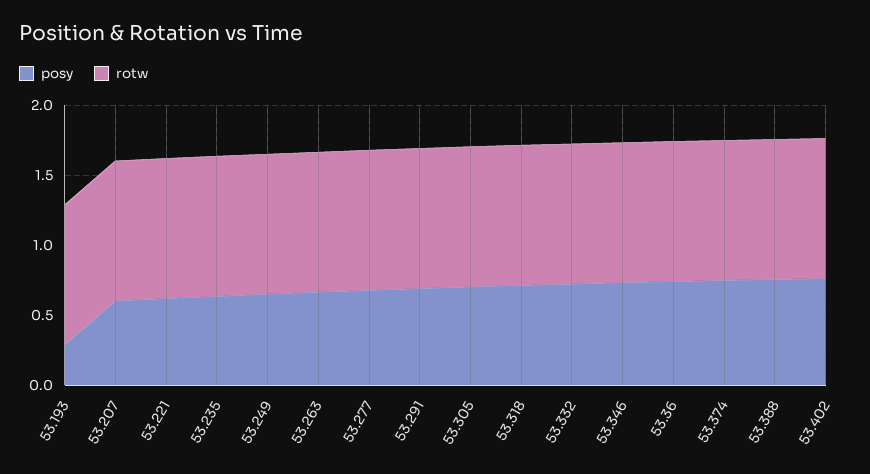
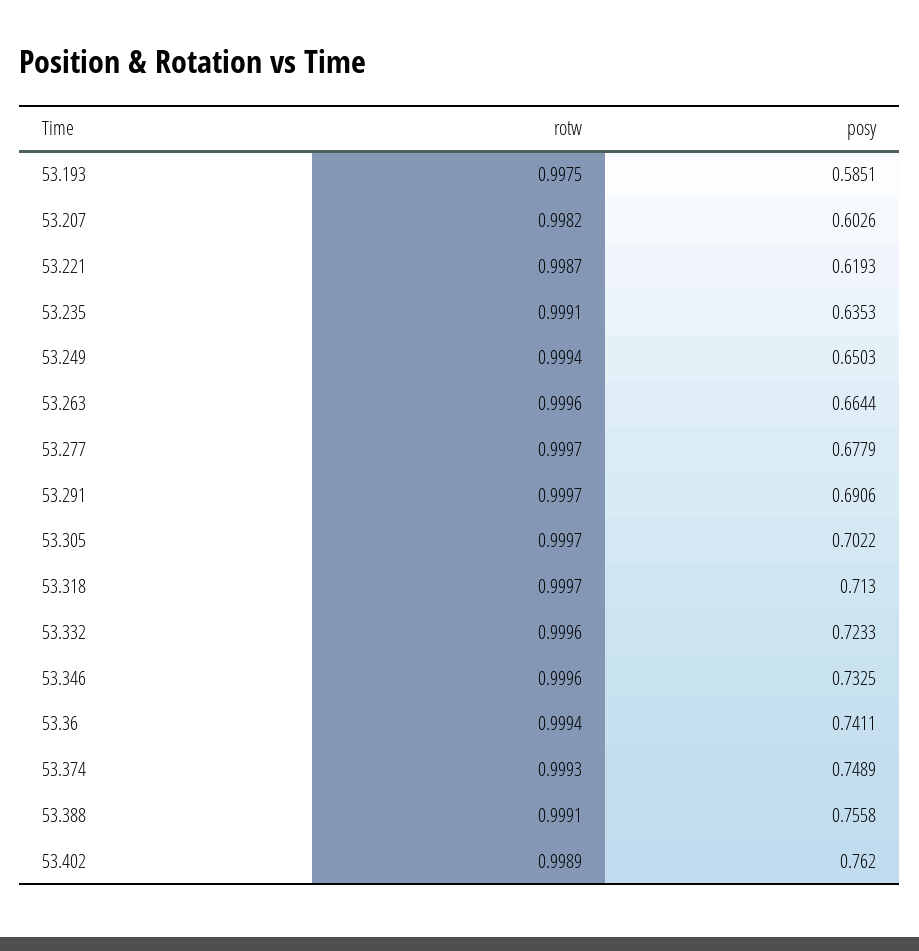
  {
    "posy": {
-     "53.193": 0.3,
+     "53.193": 0.5851,
      "53.207": 0.6026,
      "53.221": 0.6193,
      "53.235": 0.6353,
      "53.249": 0.6503,
      "53.263": 0.6644,
      "53.277": 0.6779,
      "53.291": 0.6906,
      "53.305": 0.7022,
      "53.318": 0.713,
      "53.332": 0.7233,
      "53.346": 0.7325,
      "53.36": 0.7411,
      "53.374": 0.7489,
      "53.388": 0.7558,
      "53.402": 0.762
    },
    "rotw": {
      "53.193": 0.9975,
      "53.207": 0.9982,
      "53.221": 0.9987,
      "53.235": 0.9991,
      "53.249": 0.9994,
      "53.263": 0.9996,
      "53.277": 0.9997,
      "53.291": 0.9997,
      "53.305": 0.9997,
      "53.318": 0.9997,
      "53.332": 0.9996,
      "53.346": 0.9996,
      "53.36": 0.9994,
      "53.374": 0.9993,
      "53.388": 0.9991,
      "53.402": 0.9989
    }
  }

